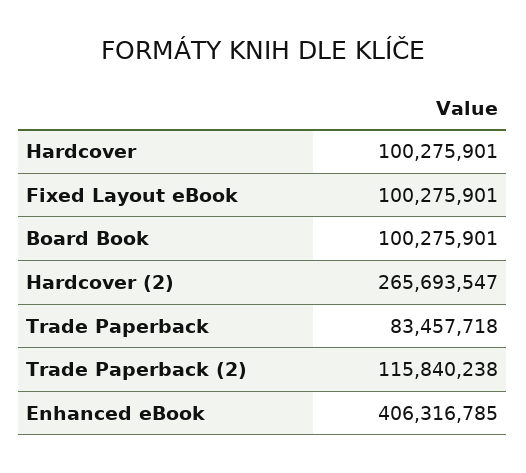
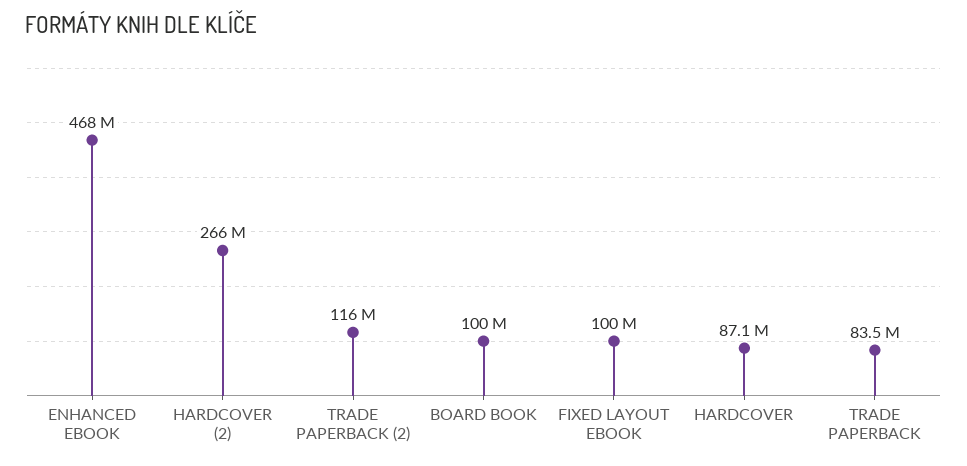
  {
-   "Hardcover": 100275901,
+   "Hardcover": 87100000,
    "Fixed Layout eBook": 100275901,
    "Board Book": 100275901,
    "Hardcover (2)": 265693547,
    "Trade Paperback": 83457718,
    "Trade Paperback (2)": 115840238,
-   "Enhanced eBook": 406316785
+   "Enhanced eBook": 468000000
  }

